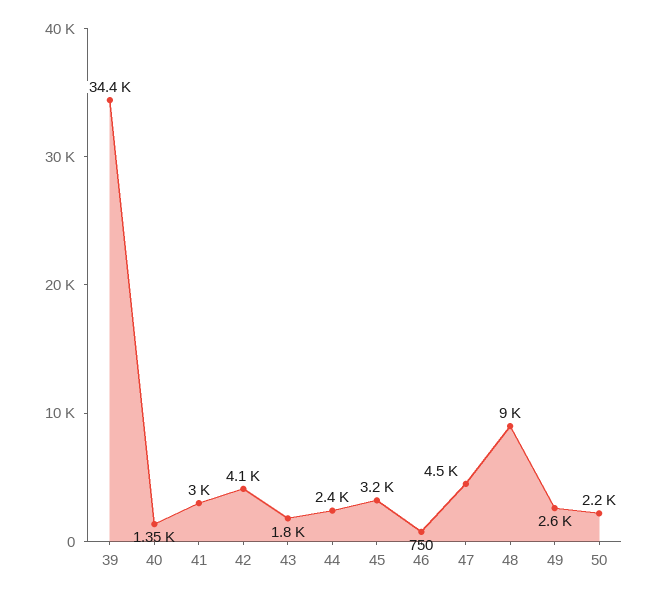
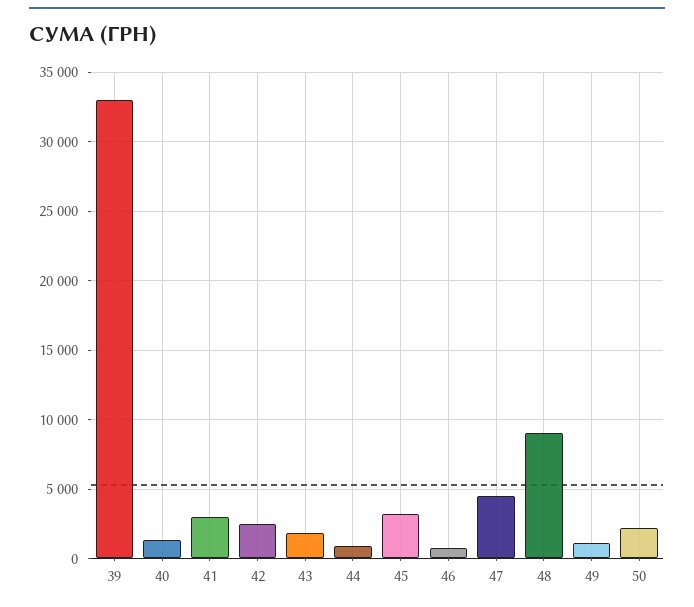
  {
-   "39": 34400,
+   "39": 33000,
    "40": 1350,
    "41": 3000,
-   "42": 4100,
+   "42": 2500,
    "43": 1800,
-   "44": 2400,
+   "44": 1000,
    "45": 3200,
    "46": 750,
    "47": 4500,
    "48": 9000,
-   "49": 2600,
+   "49": 1000,
    "50": 2200
  }

